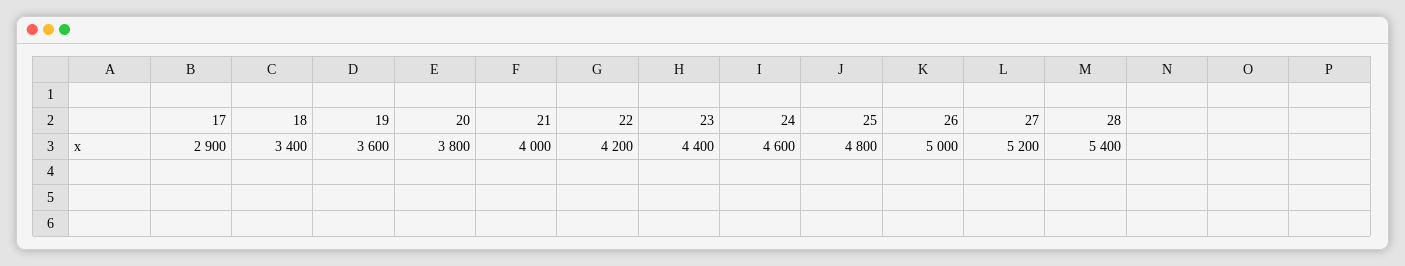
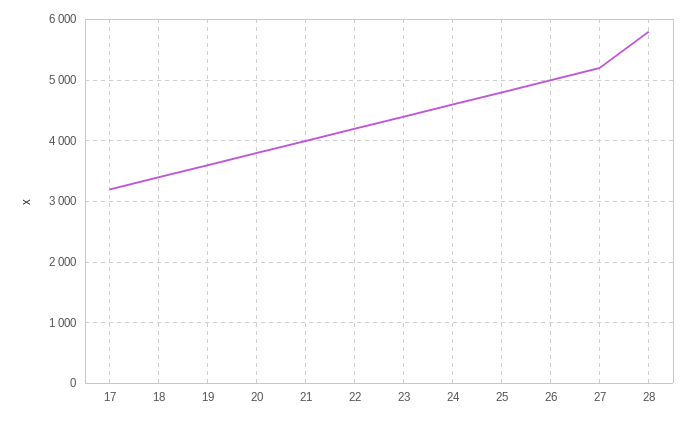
  {
-   "17": 2900,
+   "17": 3200,
    "18": 3400,
    "19": 3600,
    "20": 3800,
    "21": 4000,
    "22": 4200,
    "23": 4400,
    "24": 4600,
    "25": 4800,
    "26": 5000,
    "27": 5200,
-   "28": 5400
+   "28": 5800
  }

